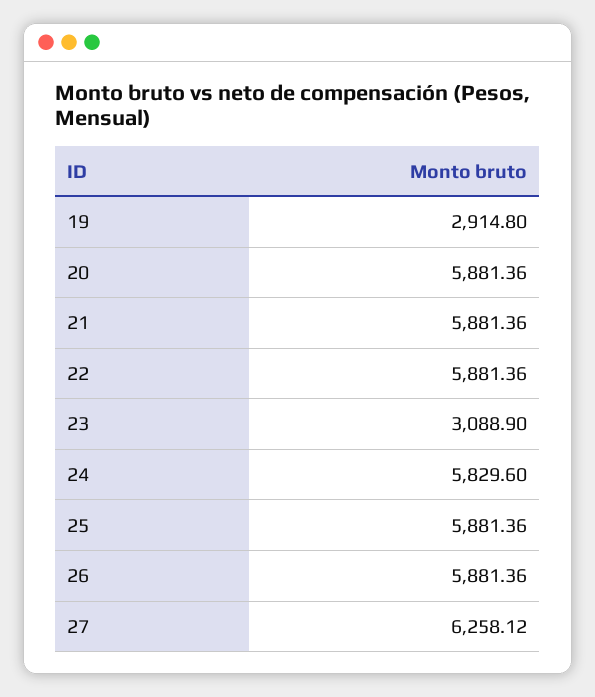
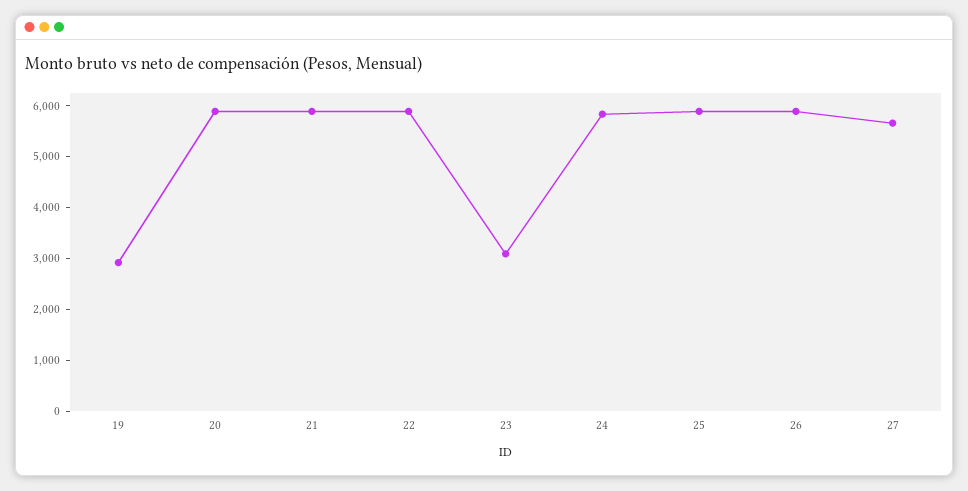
  {
    "19": 2914.8,
    "20": 5881.36,
    "21": 5881.36,
    "22": 5881.36,
    "23": 3088.9,
    "24": 5829.6,
    "25": 5881.36,
    "26": 5881.36,
-   "27": 6258.12
+   "27": 5600
  }

